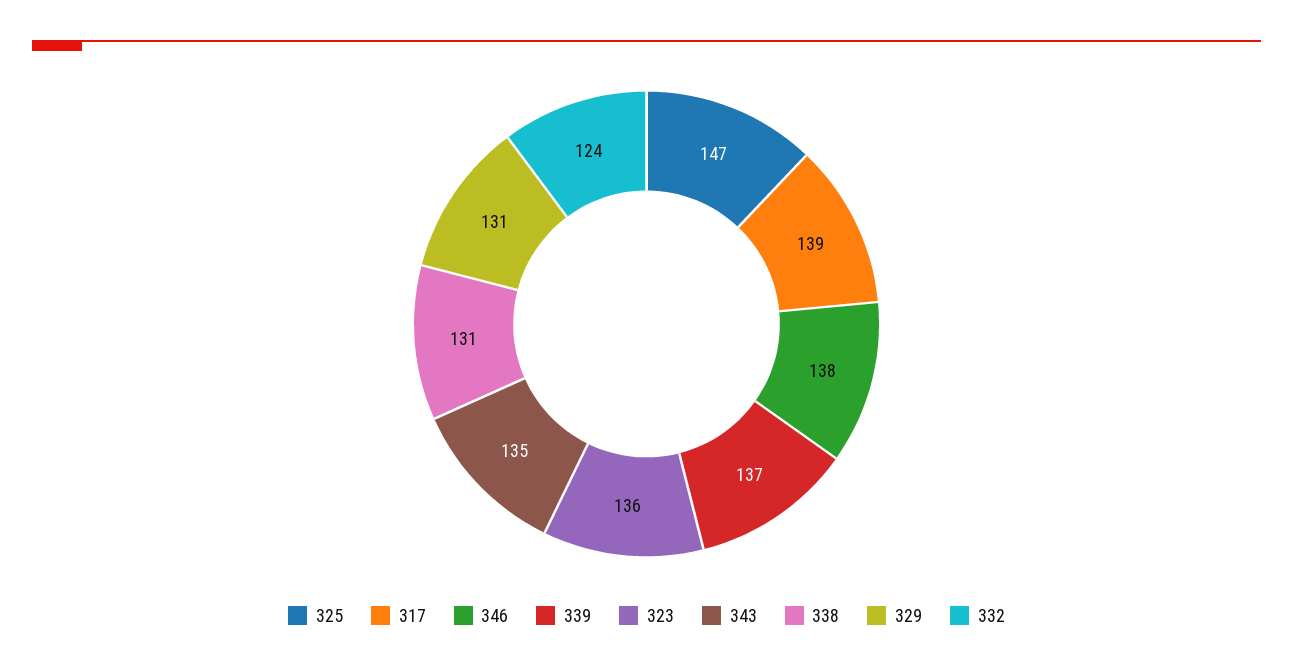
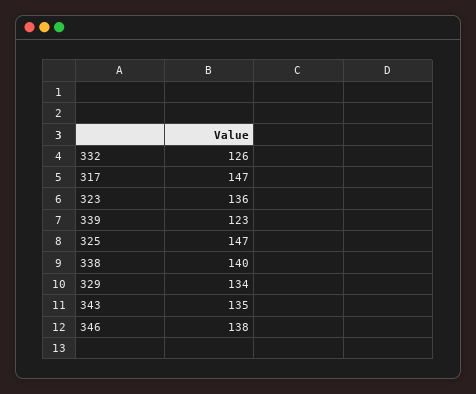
  {
    "325": 147,
-   "317": 139,
+   "317": 147,
    "346": 138,
-   "339": 137,
+   "339": 123,
    "323": 136,
    "343": 135,
-   "338": 131,
+   "338": 140,
-   "329": 131,
+   "329": 134,
-   "332": 124
+   "332": 126
  }

